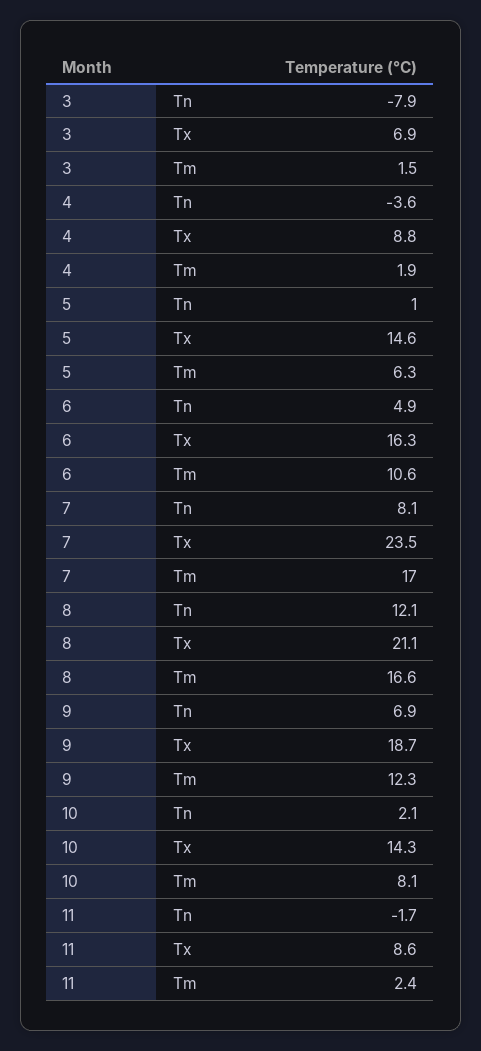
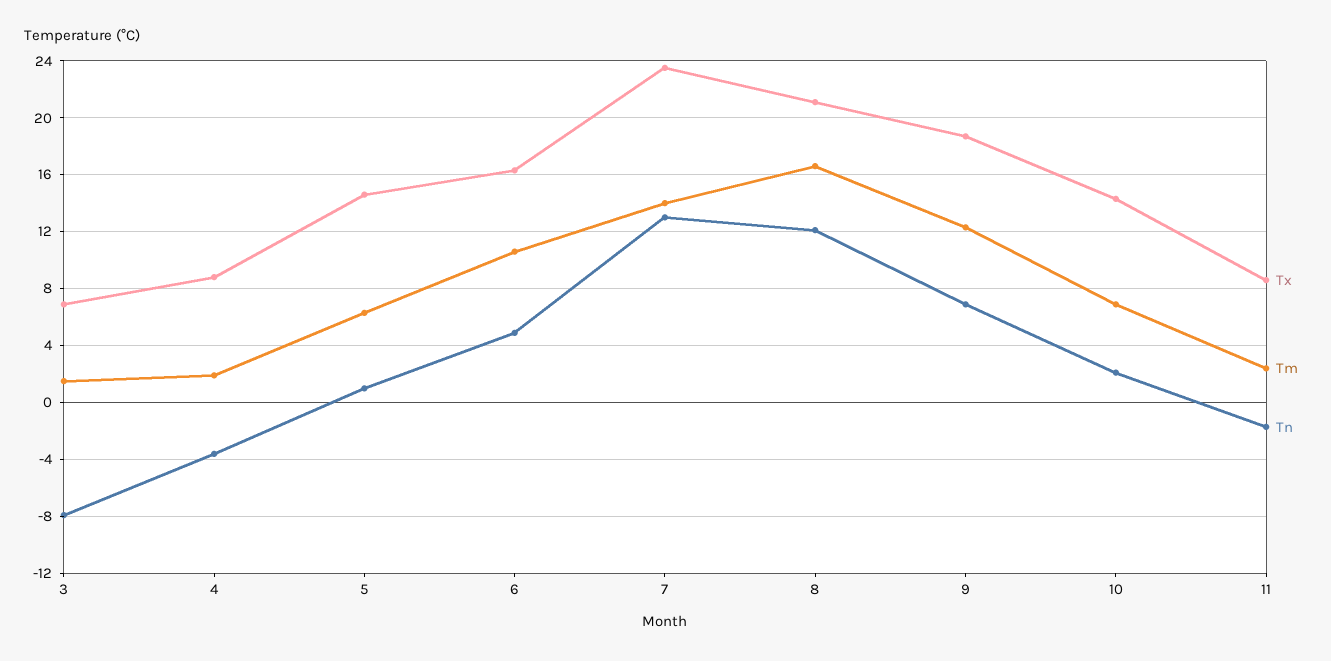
  {
    "Tn": {
      "3": -7.9,
      "4": -3.6,
      "5": 1,
      "6": 4.9,
-     "7": 8.1,
+     "7": 13,
      "8": 12.1,
      "9": 6.9,
      "10": 2.1,
      "11": -1.7
    },
    "Tx": {
      "3": 6.9,
      "4": 8.8,
      "5": 14.6,
      "6": 16.3,
      "7": 23.5,
      "8": 21.1,
      "9": 18.7,
      "10": 14.3,
      "11": 8.6
    },
    "Tm": {
      "3": 1.5,
      "4": 1.9,
      "5": 6.3,
      "6": 10.6,
-     "7": 17,
+     "7": 14,
      "8": 16.6,
      "9": 12.3,
-     "10": 8.1,
+     "10": 7,
      "11": 2.4
    }
  }

